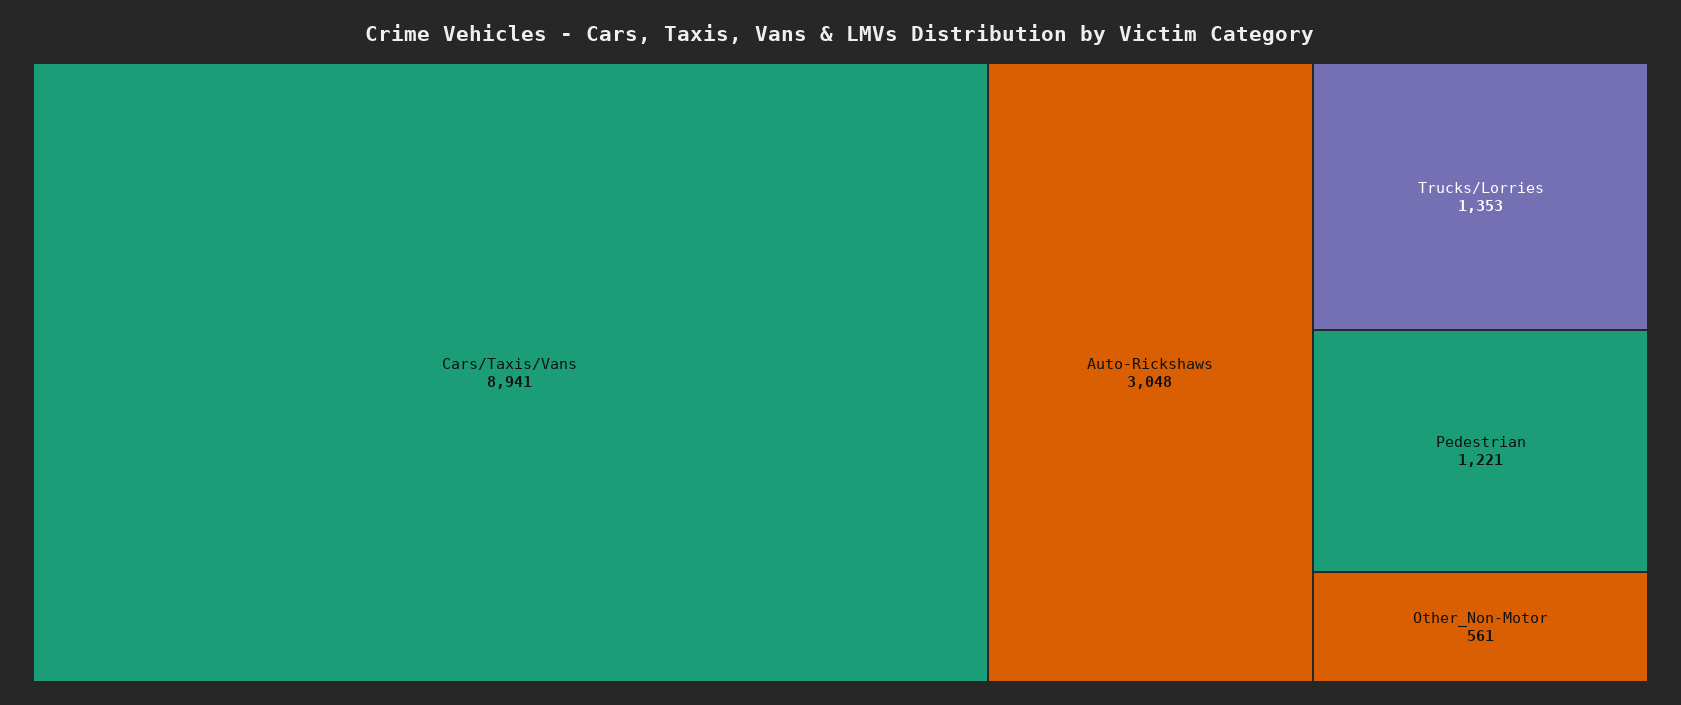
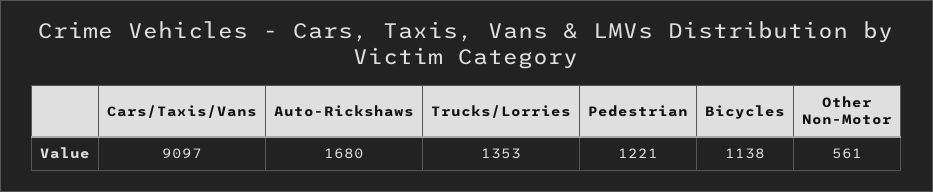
  {
-   "Cars/Taxis/Vans": 8941,
+   "Cars/Taxis/Vans": 9097,
-   "Auto-Rickshaws": 3048,
+   "Auto-Rickshaws": 1680,
    "Trucks/Lorries": 1353,
    "Pedestrian": 1221,
-   "Other_Non-Motor": 561
+   "Other_Non-Motor": 561,
+   "Bicycles": 1138
  }

